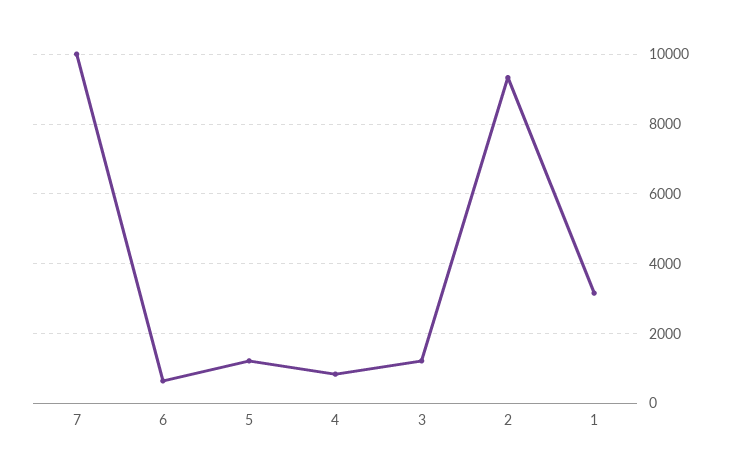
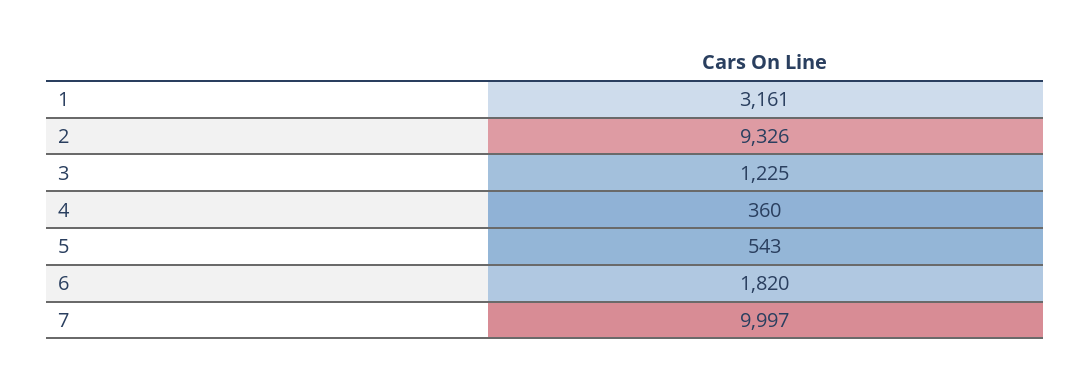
  {
    "7": 9997,
-   "6": 600,
+   "6": 1820,
-   "5": 1200,
+   "5": 543,
-   "4": 800,
+   "4": 360,
    "3": 1225,
    "2": 9326,
    "1": 3161
  }

